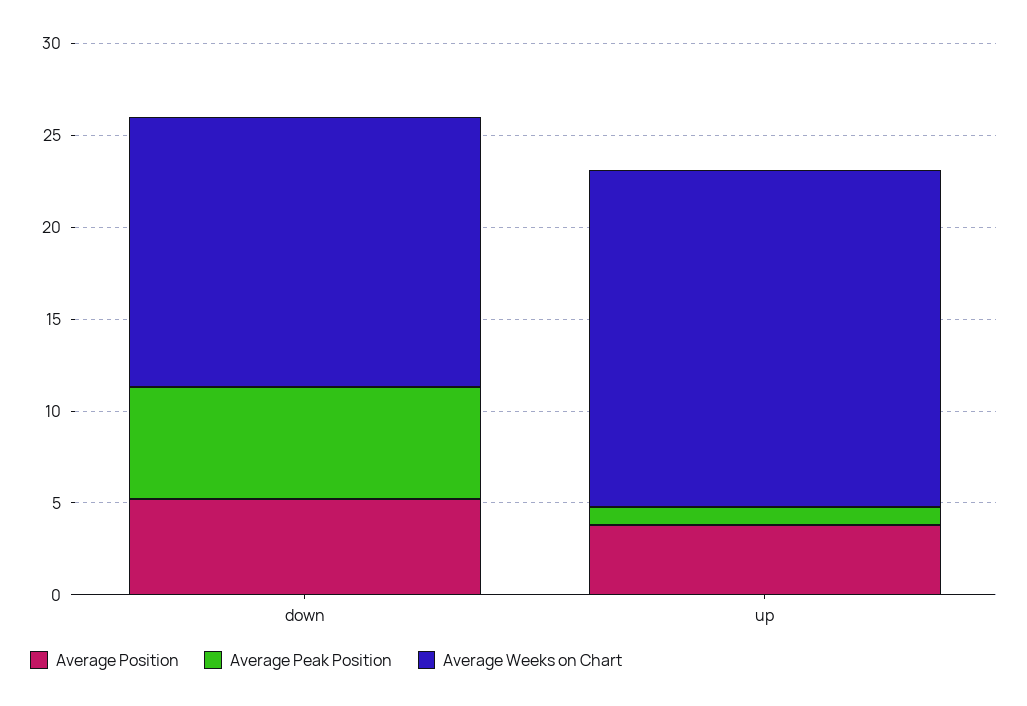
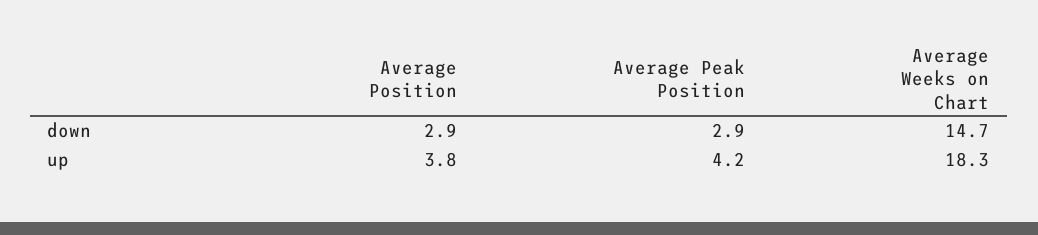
  {
    "Average Position": {
-     "down": 5,
+     "down": 2.9,
      "up": 3.8
    },
    "Average Peak Position": {
-     "down": 6,
+     "down": 2.9,
-     "up": 1
+     "up": 4.2
    },
    "Average Weeks on Chart": {
      "down": 14.7,
      "up": 18.3
    }
  }

